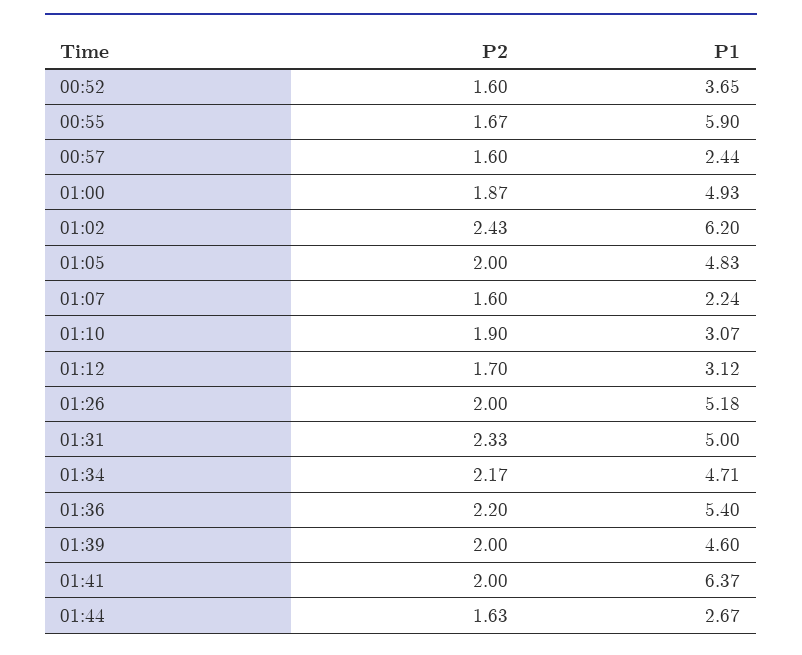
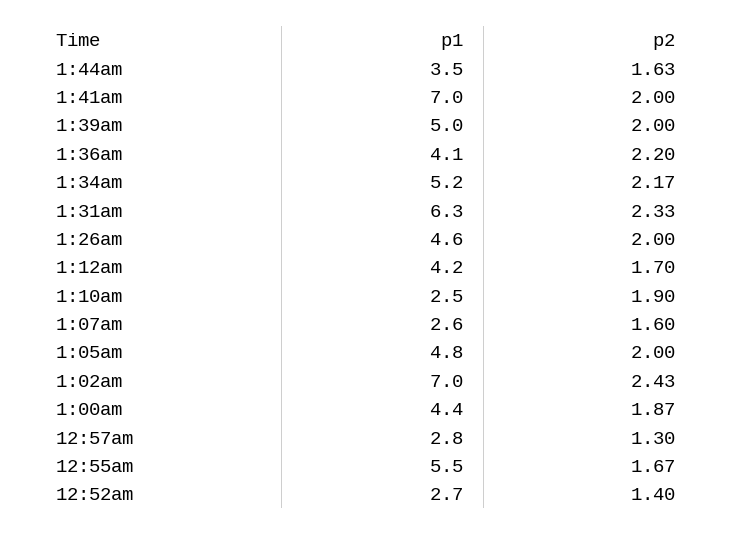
  {
    "P2": {
-     "00:52": 1.6,
+     "00:52": 1.4,
      "00:55": 1.67,
-     "00:57": 1.6,
+     "00:57": 1.3,
      "01:00": 1.87,
      "01:02": 2.43,
      "01:05": 2,
      "01:07": 1.6,
      "01:10": 1.9,
      "01:12": 1.7,
      "01:26": 2,
      "01:31": 2.33,
      "01:34": 2.17,
      "01:36": 2.2,
      "01:39": 2,
      "01:41": 2,
      "01:44": 1.63
    },
    "P1": {
-     "00:52": 3.65,
+     "00:52": 2.7,
-     "00:55": 5.9,
+     "00:55": 5.5,
-     "00:57": 2.44,
+     "00:57": 2.8,
-     "01:00": 4.93,
+     "01:00": 4.4,
-     "01:02": 6.2,
+     "01:02": 7,
      "01:05": 4.83,
-     "01:07": 2.24,
+     "01:07": 2.6,
-     "01:10": 3.07,
+     "01:10": 2.5,
-     "01:12": 3.12,
+     "01:12": 4.2,
-     "01:26": 5.18,
+     "01:26": 4.6,
-     "01:31": 5,
+     "01:31": 6.3,
-     "01:34": 4.71,
+     "01:34": 5.2,
-     "01:36": 5.4,
+     "01:36": 4.1,
-     "01:39": 4.6,
+     "01:39": 5,
-     "01:41": 6.37,
+     "01:41": 7,
-     "01:44": 2.67
+     "01:44": 3.5
    }
  }

